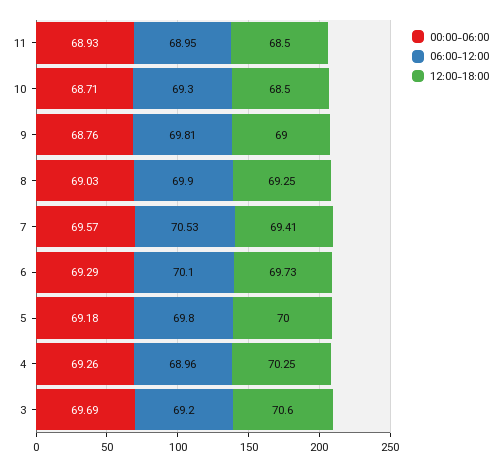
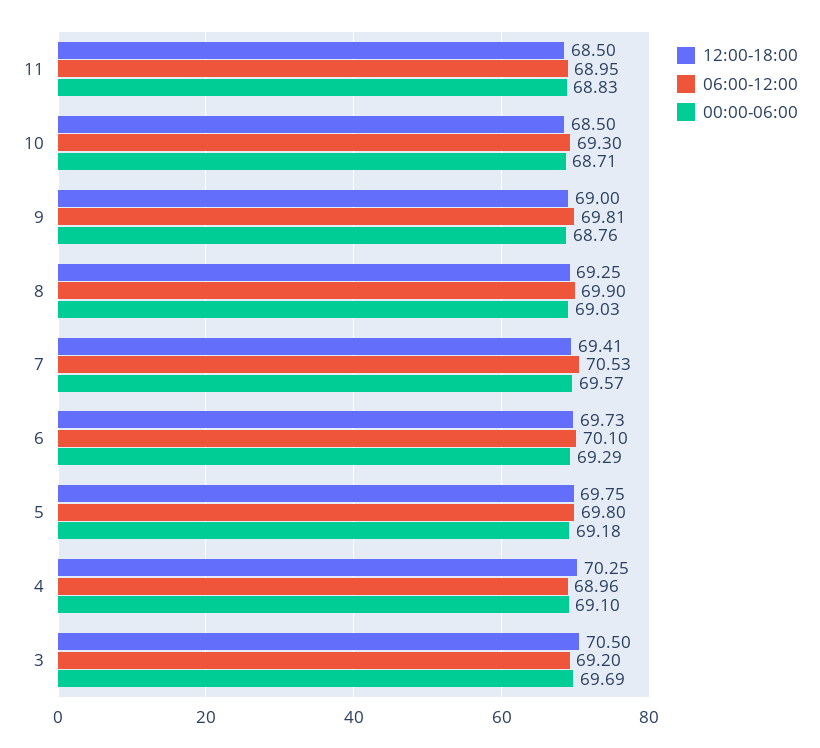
  {
    "00:00-06:00": {
-     "11": 68.93,
+     "11": 68.83,
      "10": 68.71,
      "9": 68.76,
      "8": 69.03,
      "7": 69.57,
      "6": 69.29,
      "5": 69.18,
-     "4": 69.26,
+     "4": 69.1,
      "3": 69.69
    },
    "06:00-12:00": {
      "11": 68.95,
      "10": 69.3,
      "9": 69.81,
      "8": 69.9,
      "7": 70.53,
      "6": 70.1,
      "5": 69.8,
      "4": 68.96,
      "3": 69.2
    },
    "12:00-18:00": {
      "11": 68.5,
      "10": 68.5,
      "9": 69,
      "8": 69.25,
      "7": 69.41,
      "6": 69.73,
-     "5": 70,
+     "5": 69.75,
      "4": 70.25,
-     "3": 70.6
+     "3": 70.5
    }
  }

